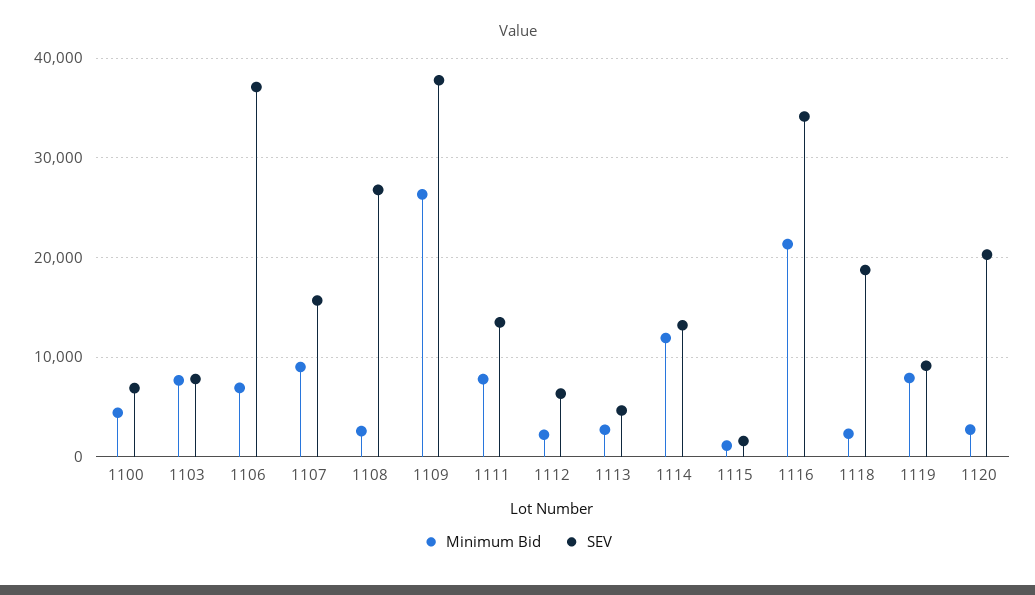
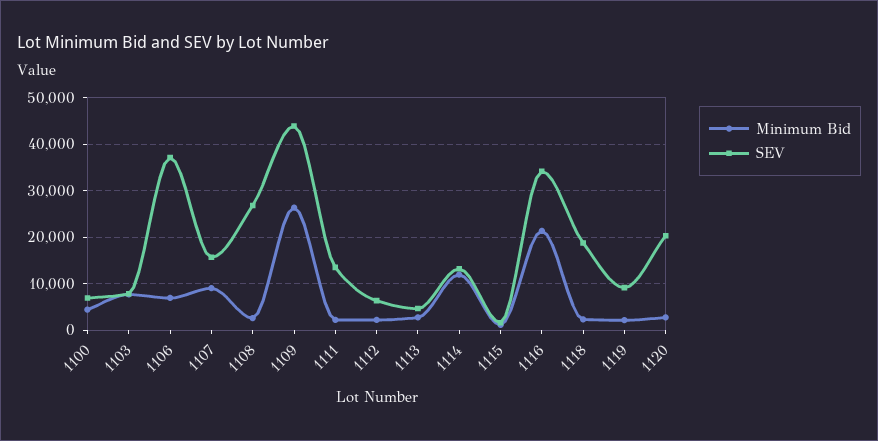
  {
    "Minimum Bid": {
      "1100": 4000,
      "1103": 8000,
      "1106": 7000,
      "1107": 9000,
      "1108": 3000,
      "1109": 26000,
-     "1111": 8000,
+     "1111": 2000,
      "1112": 2000,
      "1113": 3000,
      "1114": 12000,
      "1115": 1000,
      "1116": 21000,
      "1118": 2000,
-     "1119": 8000,
+     "1119": 2000,
      "1120": 3000
    },
    "SEV": {
      "1100": 7000,
      "1103": 8000,
      "1106": 37000,
      "1107": 16000,
      "1108": 27000,
-     "1109": 38000,
+     "1109": 44000,
      "1111": 14000,
      "1112": 6000,
      "1113": 5000,
      "1114": 13000,
      "1115": 2000,
      "1116": 34000,
      "1118": 19000,
      "1119": 9000,
      "1120": 20000
    }
  }

